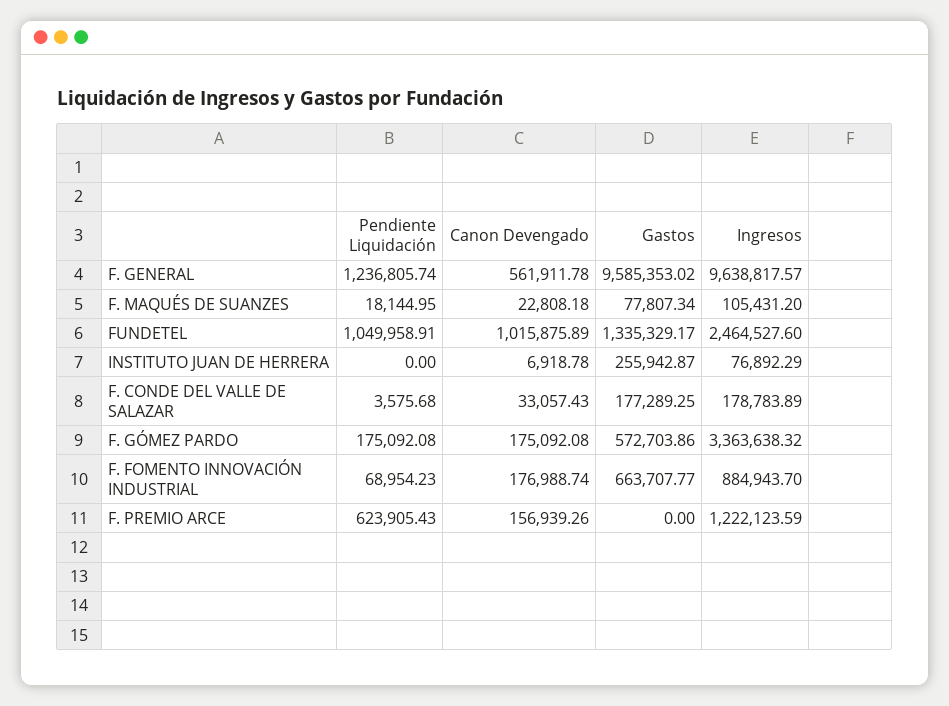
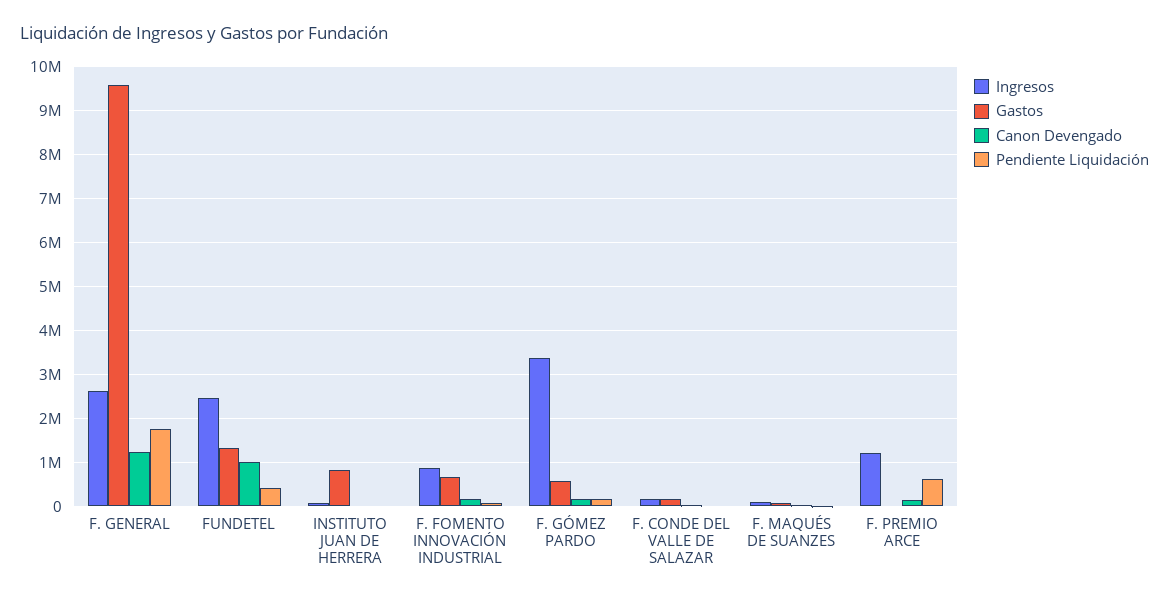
  {
    "Pendiente Liquidación": {
-     "F. GENERAL": 1236805.74,
+     "F. GENERAL": 1800000,
      "F. MAQUÉS DE SUANZES": 18144.95,
-     "FUNDETEL": 1049958.91,
+     "FUNDETEL": 400000,
      "INSTITUTO JUAN DE HERRERA": 0,
      "F. CONDE DEL VALLE DE SALAZAR": 3575.68,
      "F. GÓMEZ PARDO": 175092.08,
      "F. FOMENTO INNOVACIÓN INDUSTRIAL": 68954.23,
      "F. PREMIO ARCE": 623905.43
    },
    "Canon Devengado": {
-     "F. GENERAL": 561911.78,
+     "F. GENERAL": 1200000,
      "F. MAQUÉS DE SUANZES": 22808.18,
      "FUNDETEL": 1015875.89,
      "INSTITUTO JUAN DE HERRERA": 6918.78,
      "F. CONDE DEL VALLE DE SALAZAR": 33057.43,
      "F. GÓMEZ PARDO": 175092.08,
      "F. FOMENTO INNOVACIÓN INDUSTRIAL": 176988.74,
      "F. PREMIO ARCE": 156939.26
    },
    "Gastos": {
      "F. GENERAL": 9585353.02,
      "F. MAQUÉS DE SUANZES": 77807.34,
      "FUNDETEL": 1335329.17,
-     "INSTITUTO JUAN DE HERRERA": 255942.87,
+     "INSTITUTO JUAN DE HERRERA": 800000,
      "F. CONDE DEL VALLE DE SALAZAR": 177289.25,
      "F. GÓMEZ PARDO": 572703.86,
      "F. FOMENTO INNOVACIÓN INDUSTRIAL": 663707.77,
      "F. PREMIO ARCE": 0
    },
    "Ingresos": {
-     "F. GENERAL": 9638817.57,
+     "F. GENERAL": 2600000,
      "F. MAQUÉS DE SUANZES": 105431.2,
      "FUNDETEL": 2464527.6,
      "INSTITUTO JUAN DE HERRERA": 76892.29,
      "F. CONDE DEL VALLE DE SALAZAR": 178783.89,
      "F. GÓMEZ PARDO": 3363638.32,
      "F. FOMENTO INNOVACIÓN INDUSTRIAL": 884943.7,
      "F. PREMIO ARCE": 1222123.59
    }
  }

